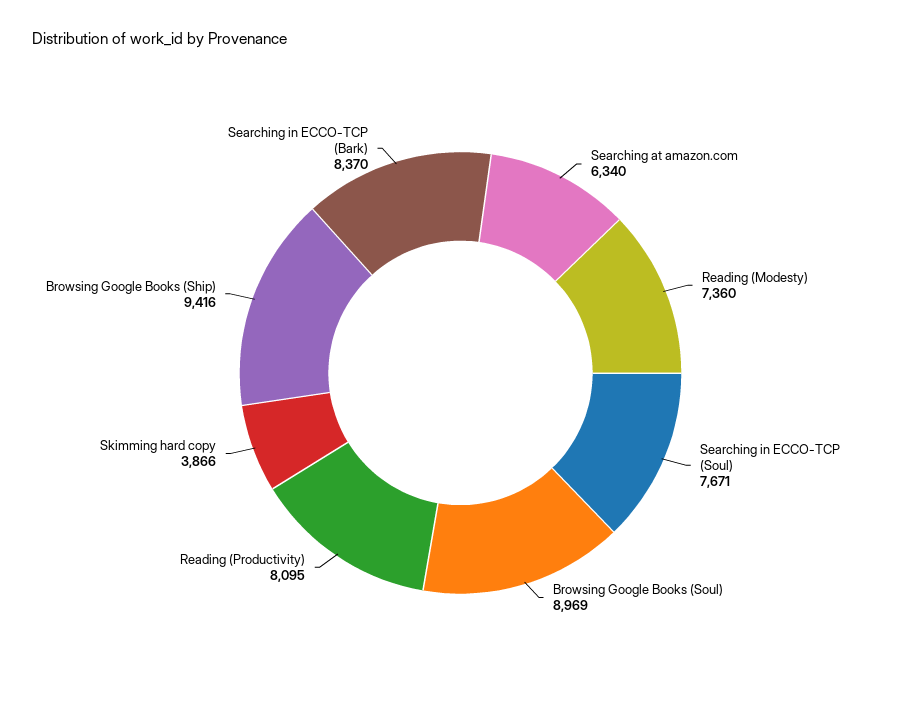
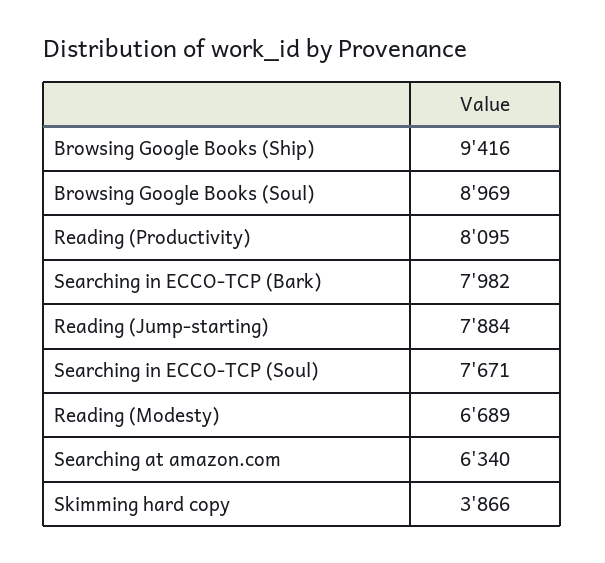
  {
    "Searching at amazon.com": 6340,
-   "Reading (Modesty)": 7360,
+   "Reading (Modesty)": 6689,
    "Searching in ECCO-TCP (Soul)": 7671,
    "Browsing Google Books (Soul)": 8969,
    "Reading (Productivity)": 8095,
    "Skimming hard copy": 3866,
    "Browsing Google Books (Ship)": 9416,
-   "Searching in ECCO-TCP (Bark)": 8370
+   "Searching in ECCO-TCP (Bark)": 7982,
+   "Reading (Jump-starting)": 7884
  }

